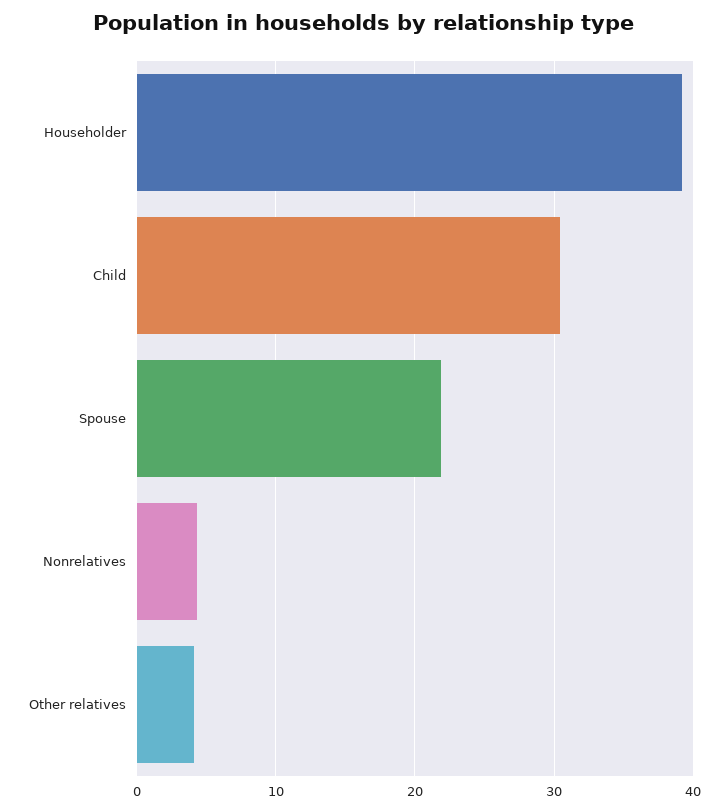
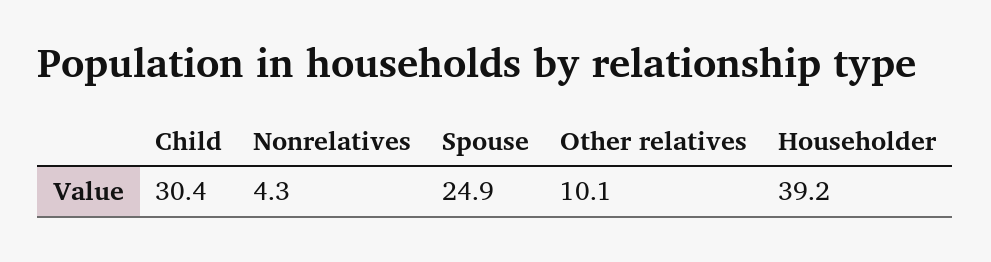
  {
    "Householder": 39.2,
    "Child": 30.4,
-   "Spouse": 22,
+   "Spouse": 24.9,
    "Nonrelatives": 4.3,
-   "Other relatives": 4
+   "Other relatives": 10.1
  }

